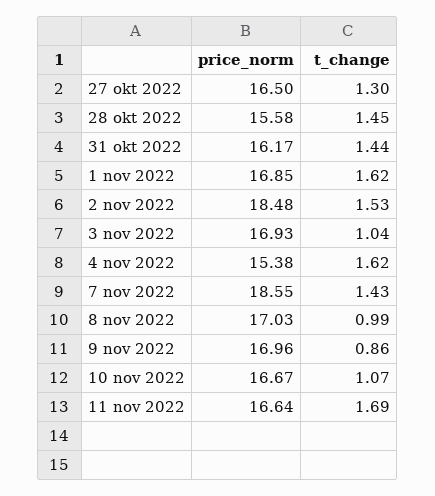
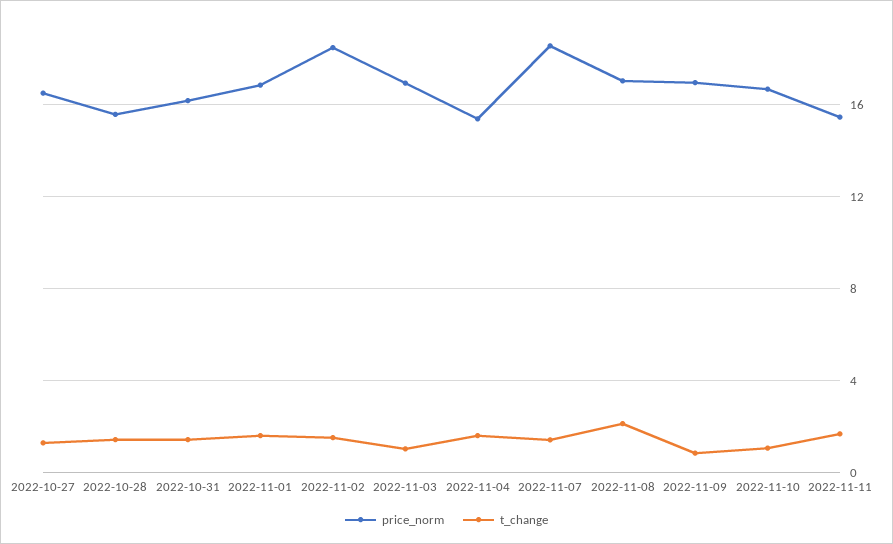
  {
    "price_norm": {
      "27 okt 2022": 16.5,
      "28 okt 2022": 15.58,
      "31 okt 2022": 16.17,
      "1 nov 2022": 16.85,
      "2 nov 2022": 18.48,
      "3 nov 2022": 16.93,
      "4 nov 2022": 15.38,
      "7 nov 2022": 18.55,
      "8 nov 2022": 17.03,
      "9 nov 2022": 16.96,
      "10 nov 2022": 16.67,
-     "11 nov 2022": 16.64
+     "11 nov 2022": 15.5
    },
    "t_change": {
      "27 okt 2022": 1.3,
      "28 okt 2022": 1.45,
      "31 okt 2022": 1.44,
      "1 nov 2022": 1.62,
      "2 nov 2022": 1.53,
      "3 nov 2022": 1.04,
      "4 nov 2022": 1.62,
      "7 nov 2022": 1.43,
-     "8 nov 2022": 0.99,
+     "8 nov 2022": 2,
      "9 nov 2022": 0.86,
      "10 nov 2022": 1.07,
      "11 nov 2022": 1.69
    }
  }

